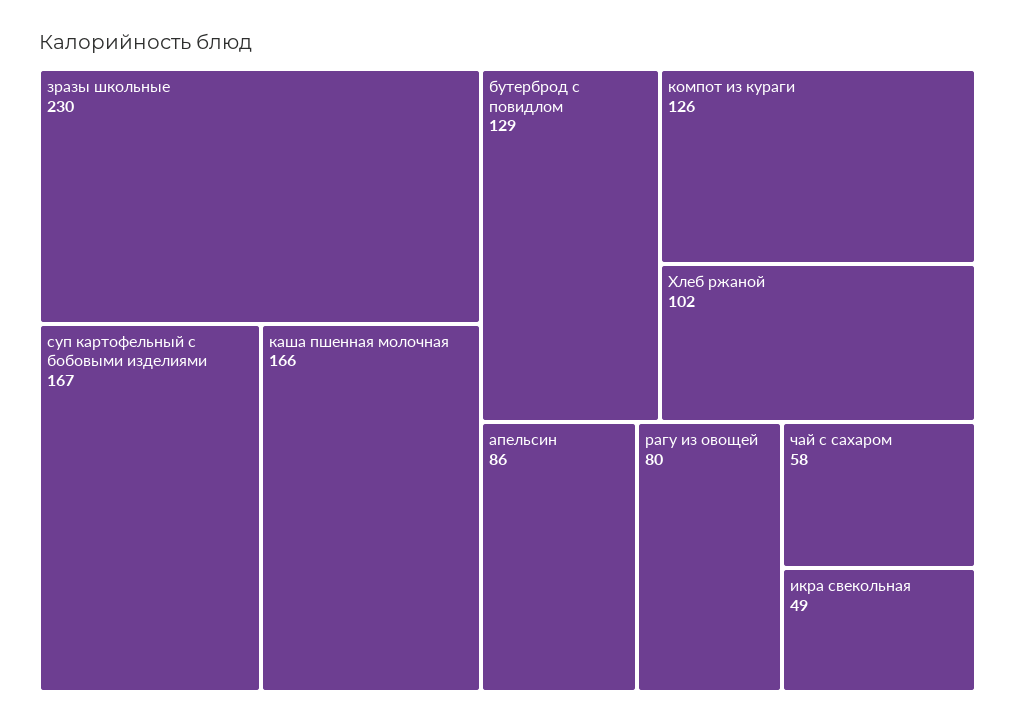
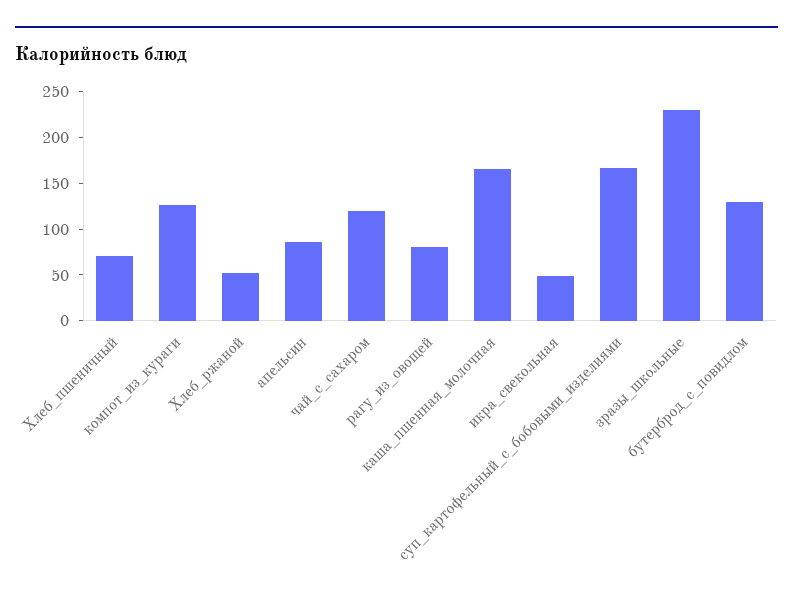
  {
    "зразы школьные": 230,
    "суп картофельный с бобовыми изделиями": 167,
    "каша пшенная молочная": 166,
    "бутерброд с повидлом": 129,
    "компот из кураги": 126,
-   "Хлеб ржаной": 102,
+   "Хлеб ржаной": 50,
    "апельсин": 86,
    "рагу из овощей": 80,
-   "чай с сахаром": 58,
+   "чай с сахаром": 120,
-   "икра свекольная": 49
+   "икра свекольная": 49,
+   "Хлеб_пшеничный": 70
  }

